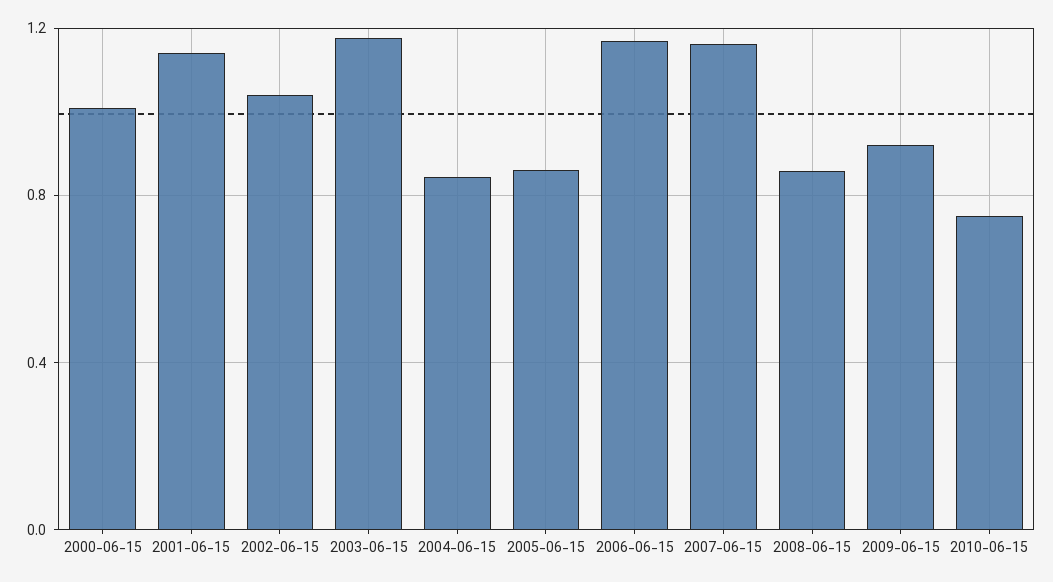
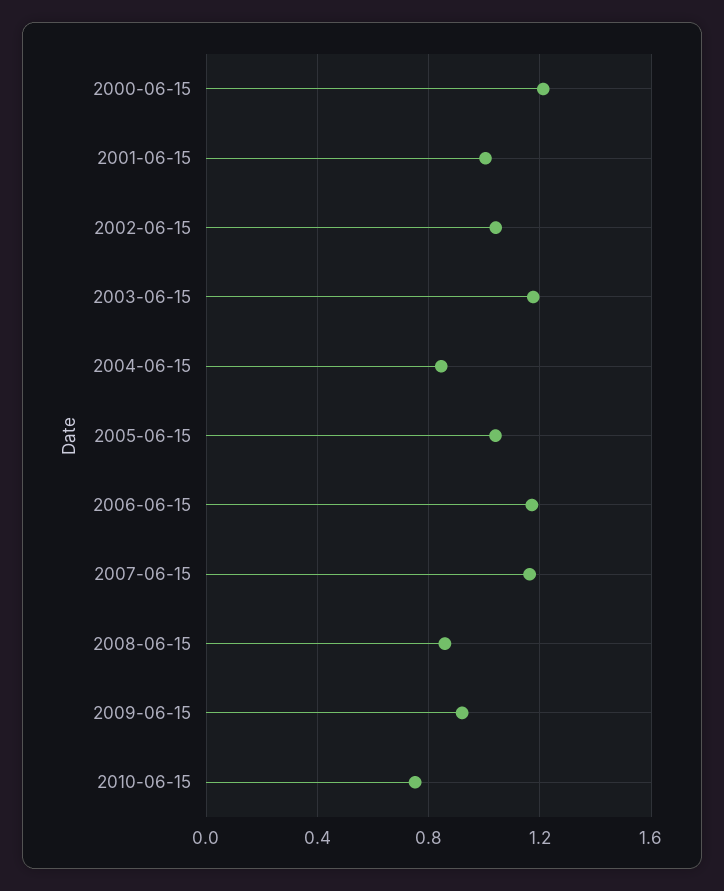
  {
-   "2000-06-15": 1,
+   "2000-06-15": 1.2,
-   "2001-06-15": 1.15,
+   "2001-06-15": 1,
    "2002-06-15": 1.05,
    "2003-06-15": 1.2,
    "2004-06-15": 0.85,
-   "2005-06-15": 0.85,
+   "2005-06-15": 1.05,
    "2006-06-15": 1.15,
    "2007-06-15": 1.15,
    "2008-06-15": 0.85,
    "2009-06-15": 0.9,
    "2010-06-15": 0.75
  }

